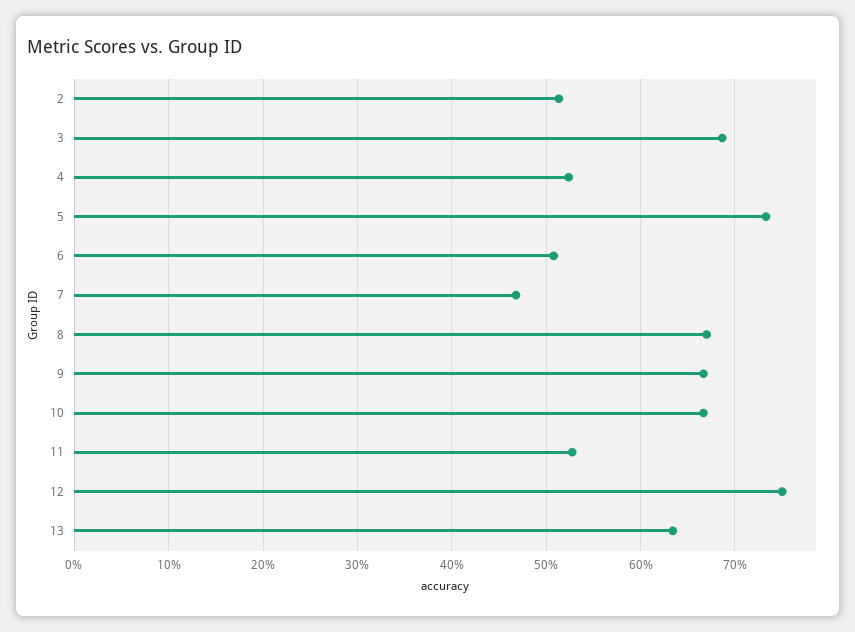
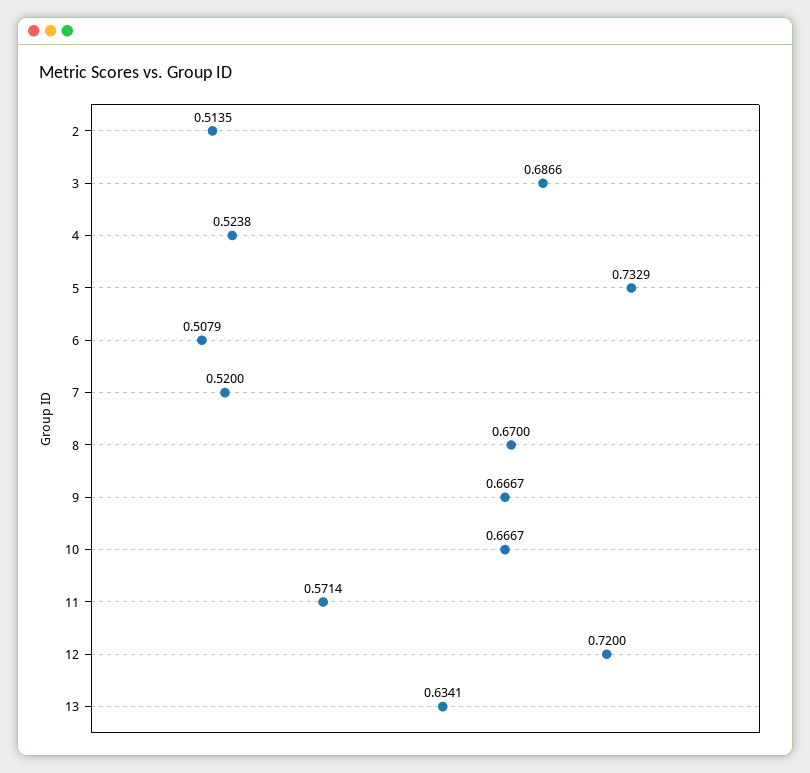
  {
    "2": 0.5135,
    "3": 0.6866,
    "4": 0.5238,
    "5": 0.7329,
    "6": 0.5079,
-   "7": 0.47,
+   "7": 0.52,
    "8": 0.67,
    "9": 0.6667,
    "10": 0.6667,
-   "11": 0.53,
+   "11": 0.5714,
-   "12": 0.75,
+   "12": 0.72,
    "13": 0.6341
  }

